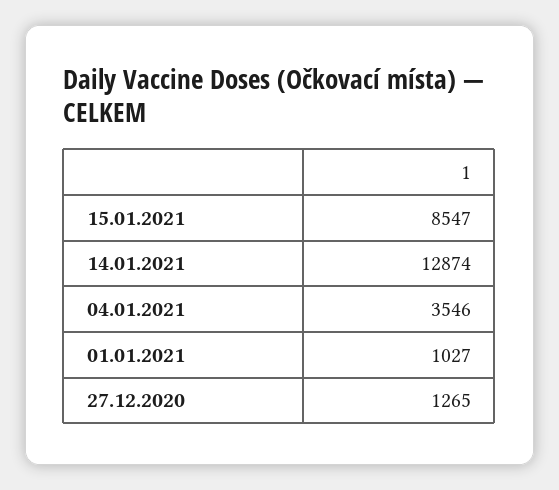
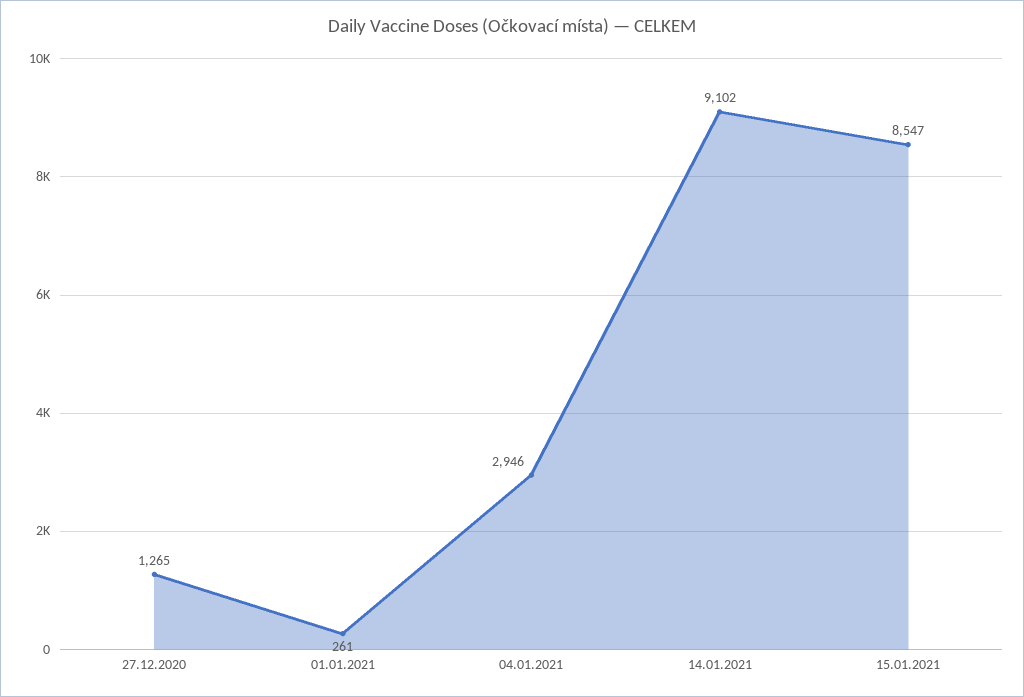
  {
    "15.01.2021": 8547,
-   "14.01.2021": 12874,
+   "14.01.2021": 9102,
-   "04.01.2021": 3546,
+   "04.01.2021": 2946,
-   "01.01.2021": 1027,
+   "01.01.2021": 261,
    "27.12.2020": 1265
  }

